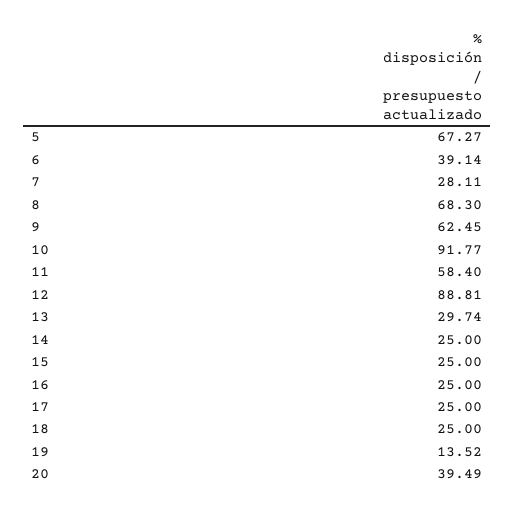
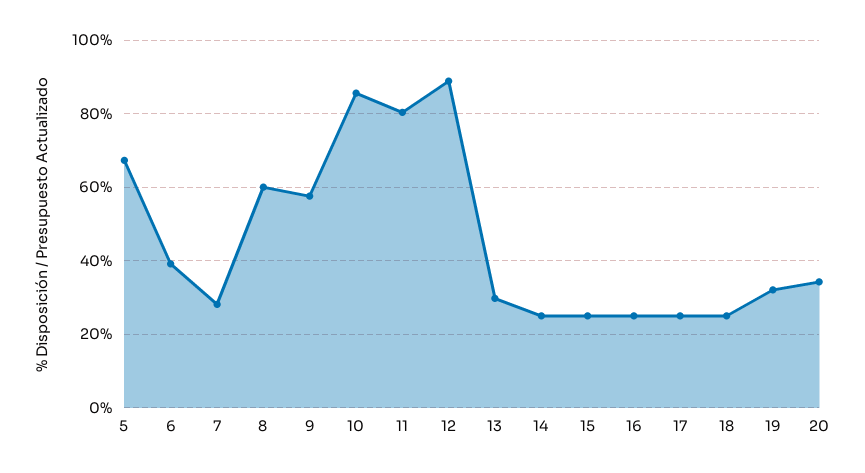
  {
    "5": 67.27,
    "6": 39.14,
    "7": 28.11,
-   "8": 68.3,
+   "8": 60,
-   "9": 62.45,
+   "9": 58,
-   "10": 91.77,
+   "10": 86,
-   "11": 58.4,
+   "11": 80,
    "12": 88.81,
    "13": 29.74,
    "14": 25,
    "15": 25,
    "16": 25,
    "17": 25,
    "18": 25,
-   "19": 13.52,
+   "19": 32,
-   "20": 39.49
+   "20": 34
  }

